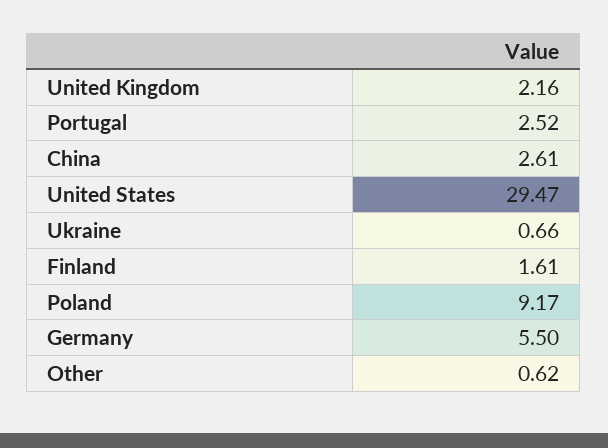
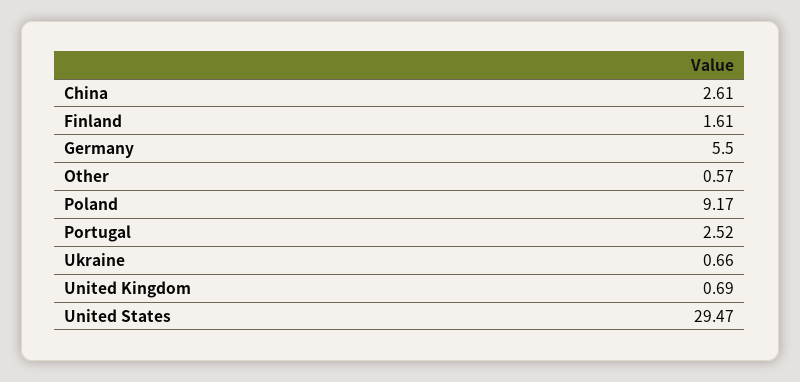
  {
-   "United Kingdom": 2.16,
+   "United Kingdom": 0.69,
    "Portugal": 2.52,
    "China": 2.61,
    "United States": 29.47,
    "Ukraine": 0.66,
    "Finland": 1.61,
    "Poland": 9.17,
    "Germany": 5.5,
-   "Other": 0.62
+   "Other": 0.57
  }

